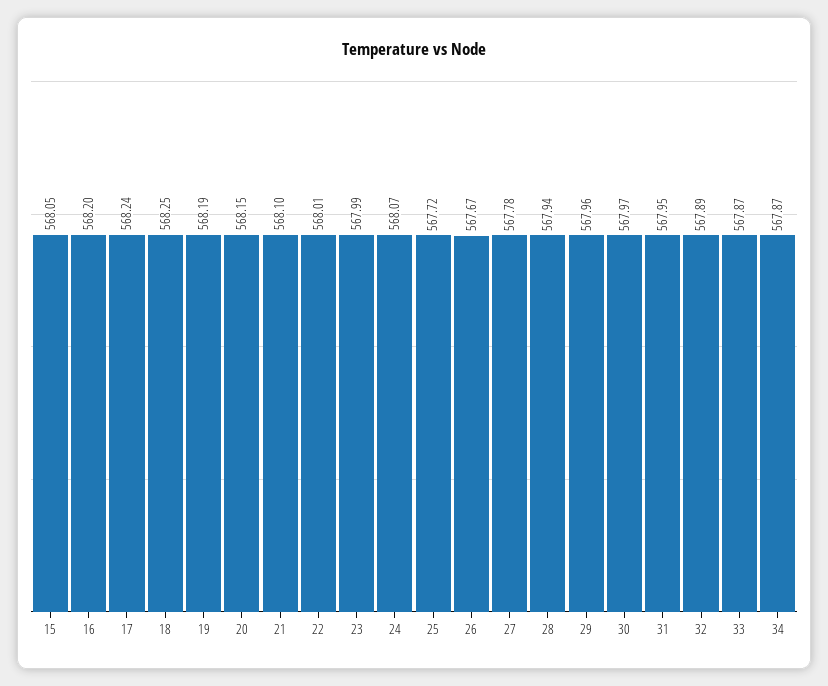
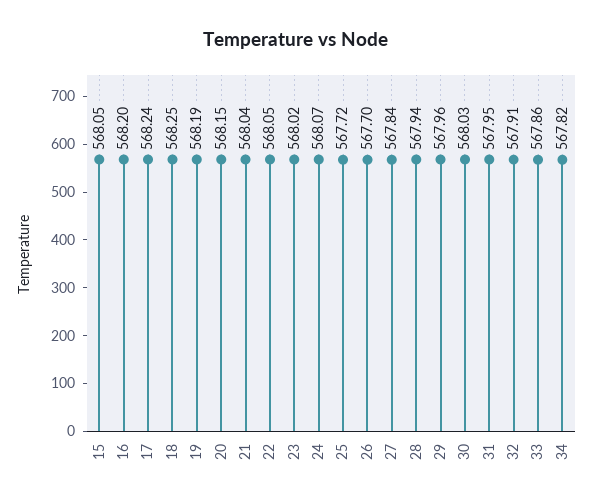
  {
    "15": 568.05,
    "16": 568.2,
    "17": 568.24,
    "18": 568.25,
    "19": 568.19,
    "20": 568.15,
-   "21": 568.1,
+   "21": 568.04,
-   "22": 568.01,
+   "22": 568.05,
-   "23": 567.99,
+   "23": 568.02,
    "24": 568.07,
    "25": 567.72,
-   "26": 567.67,
+   "26": 567.7,
-   "27": 567.78,
+   "27": 567.84,
    "28": 567.94,
    "29": 567.96,
-   "30": 567.97,
+   "30": 568.03,
    "31": 567.95,
-   "32": 567.89,
+   "32": 567.91,
-   "33": 567.87,
+   "33": 567.86,
-   "34": 567.87
+   "34": 567.82
  }

